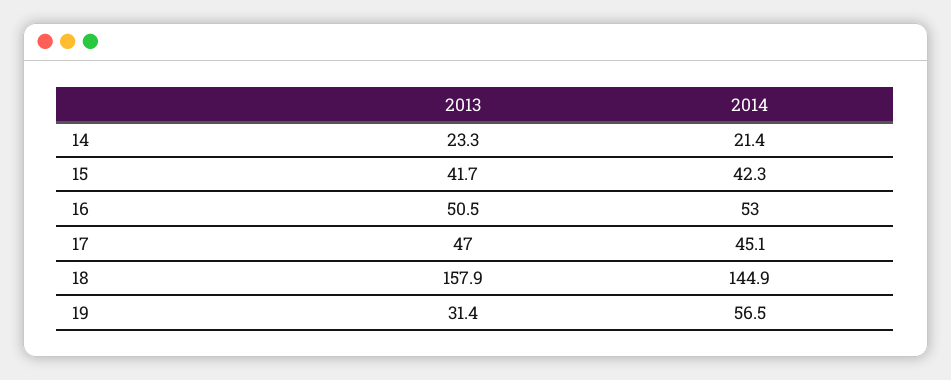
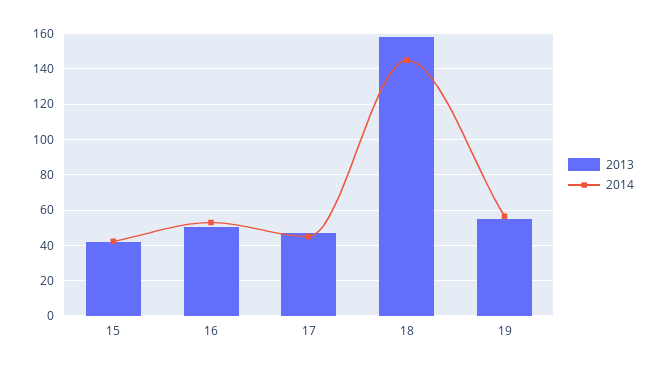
  {
    "2013": {
-     "14": 23.3,
      "15": 41.7,
      "16": 50.5,
      "17": 47,
      "18": 157.9,
-     "19": 31.4
+     "19": 55
    },
    "2014": {
-     "14": 21.4,
      "15": 42.3,
      "16": 53,
      "17": 45.1,
      "18": 144.9,
      "19": 56.5
    }
  }

